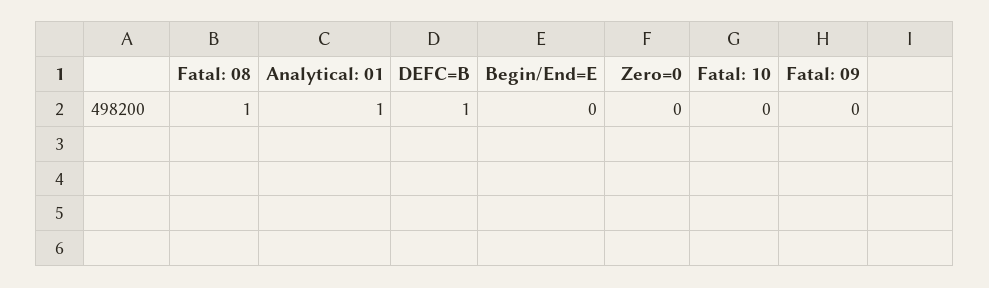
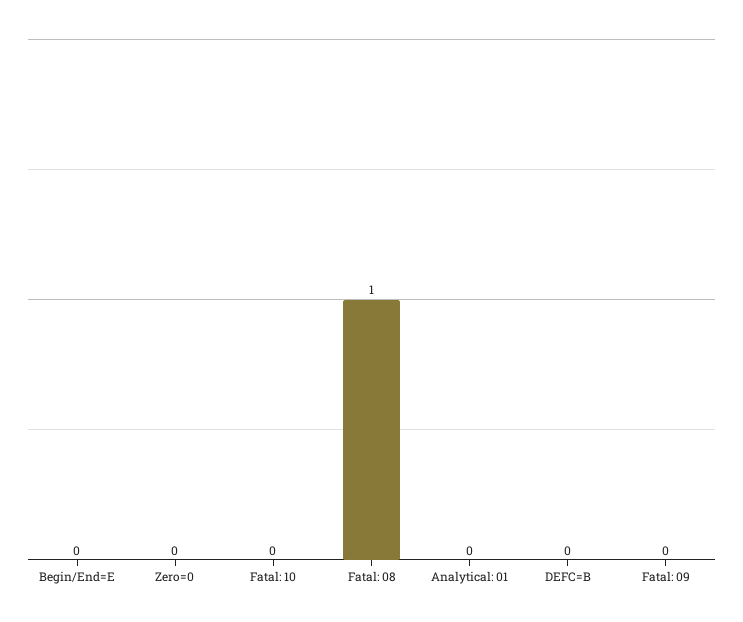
  {
    "Fatal: 08": 1,
-   "Analytical: 01": 1,
+   "Analytical: 01": 0,
-   "DEFC=B": 1,
+   "DEFC=B": 0,
    "Begin/End=E": 0,
    "Zero=0": 0,
    "Fatal: 10": 0,
    "Fatal: 09": 0
  }

